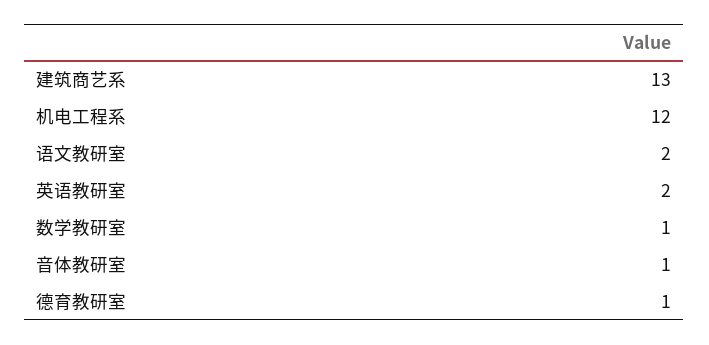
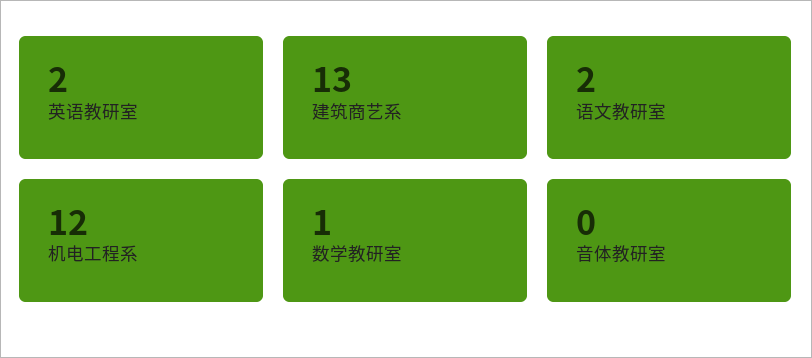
  {
    "建筑商艺系": 13,
    "机电工程系": 12,
    "语文教研室": 2,
    "英语教研室": 2,
    "数学教研室": 1,
-   "音体教研室": 1,
+   "音体教研室": 0
-   "德育教研室": 1
  }

